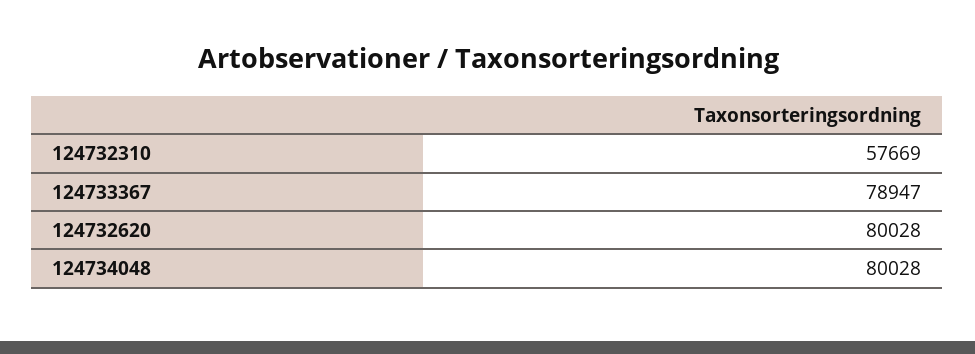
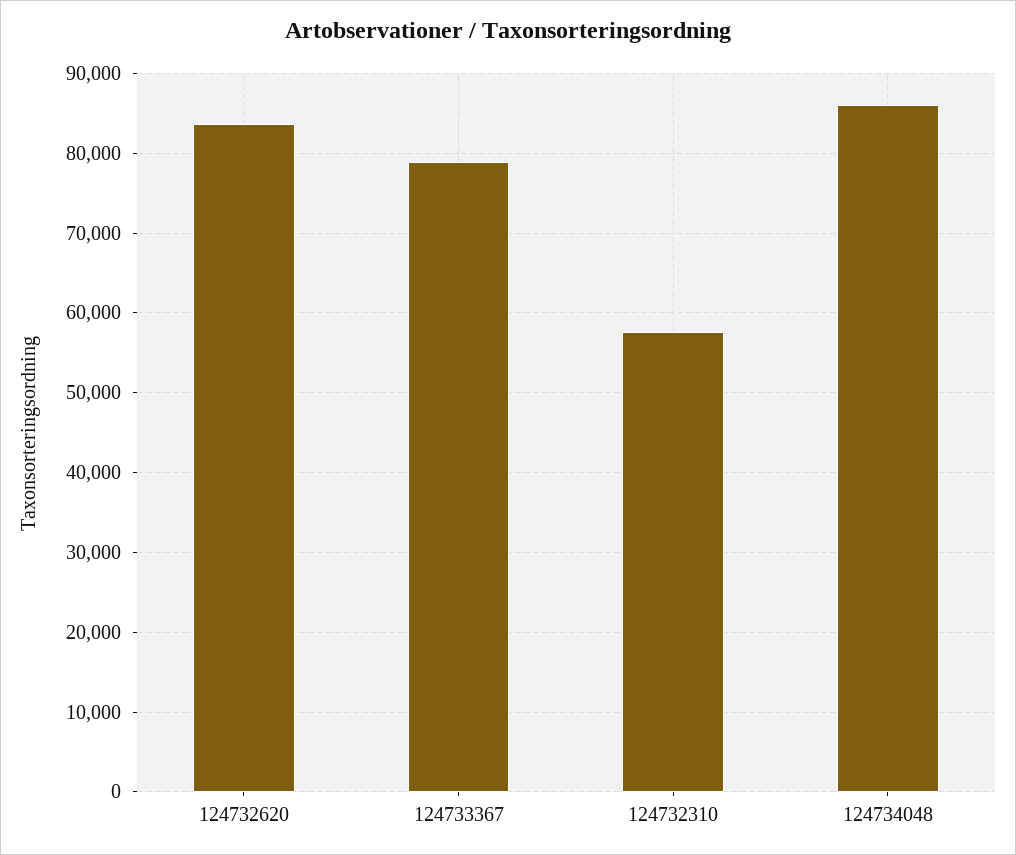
  {
    "124732310": 57669,
    "124733367": 78947,
-   "124732620": 80028,
+   "124732620": 84000,
-   "124734048": 80028
+   "124734048": 86000
  }

